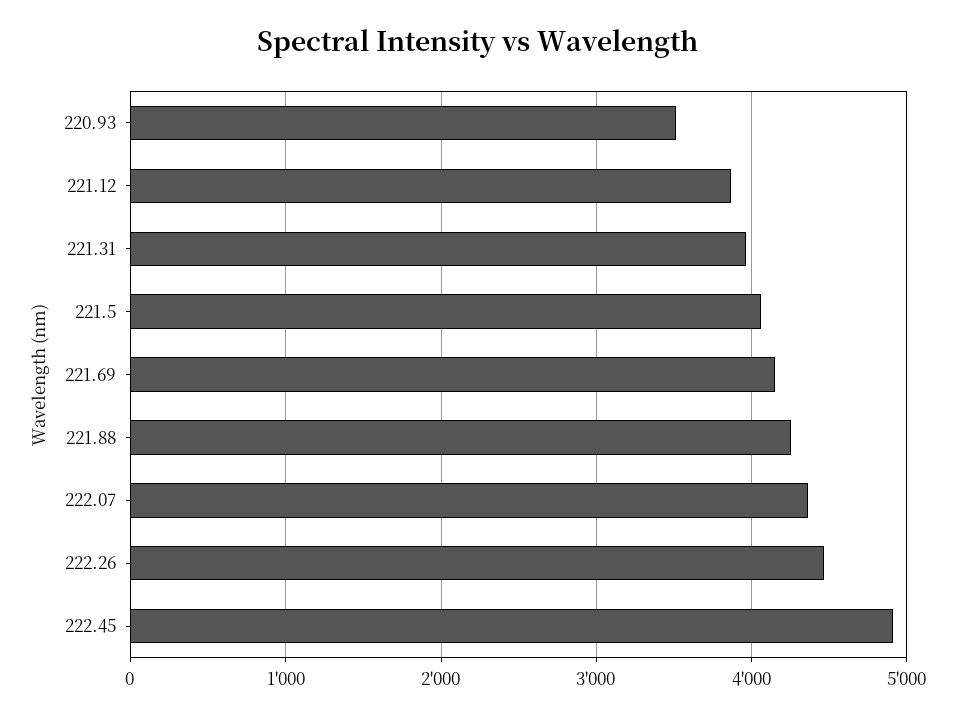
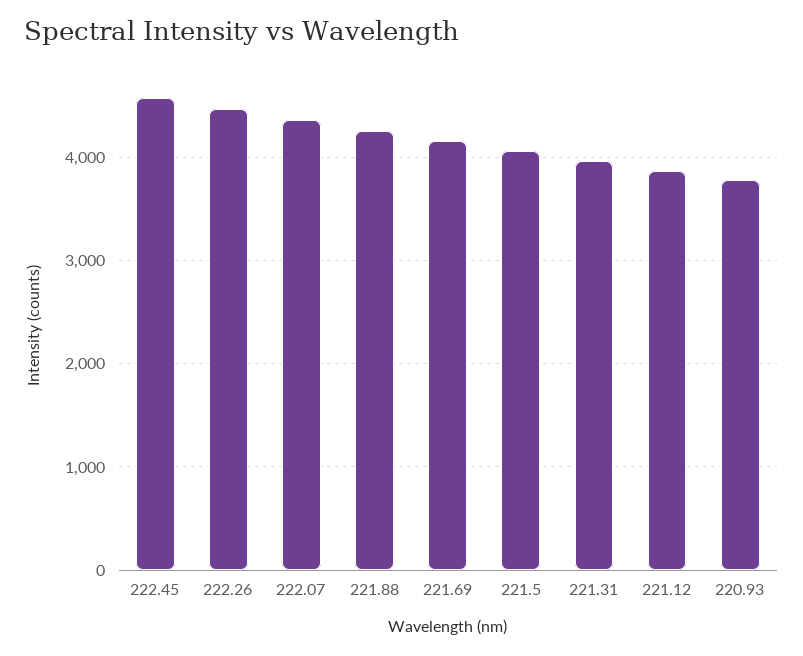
  {
-   "220.93": 3500,
+   "220.93": 3800,
    "221.12": 3900,
    "221.31": 4000,
    "221.5": 4100,
    "221.69": 4200,
    "221.88": 4300,
    "222.07": 4400,
    "222.26": 4500,
-   "222.45": 4900
+   "222.45": 4600
  }

